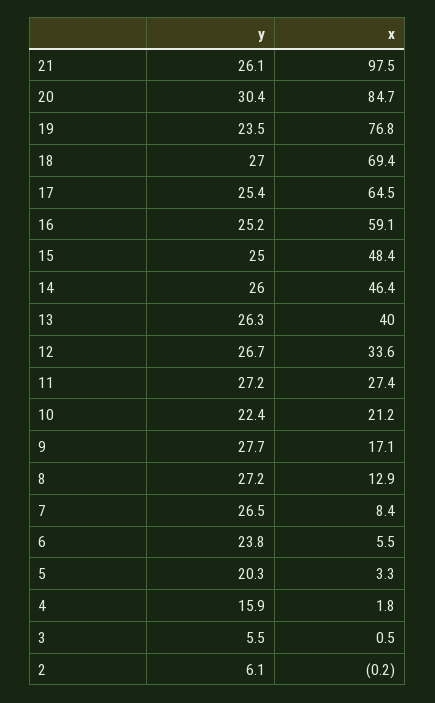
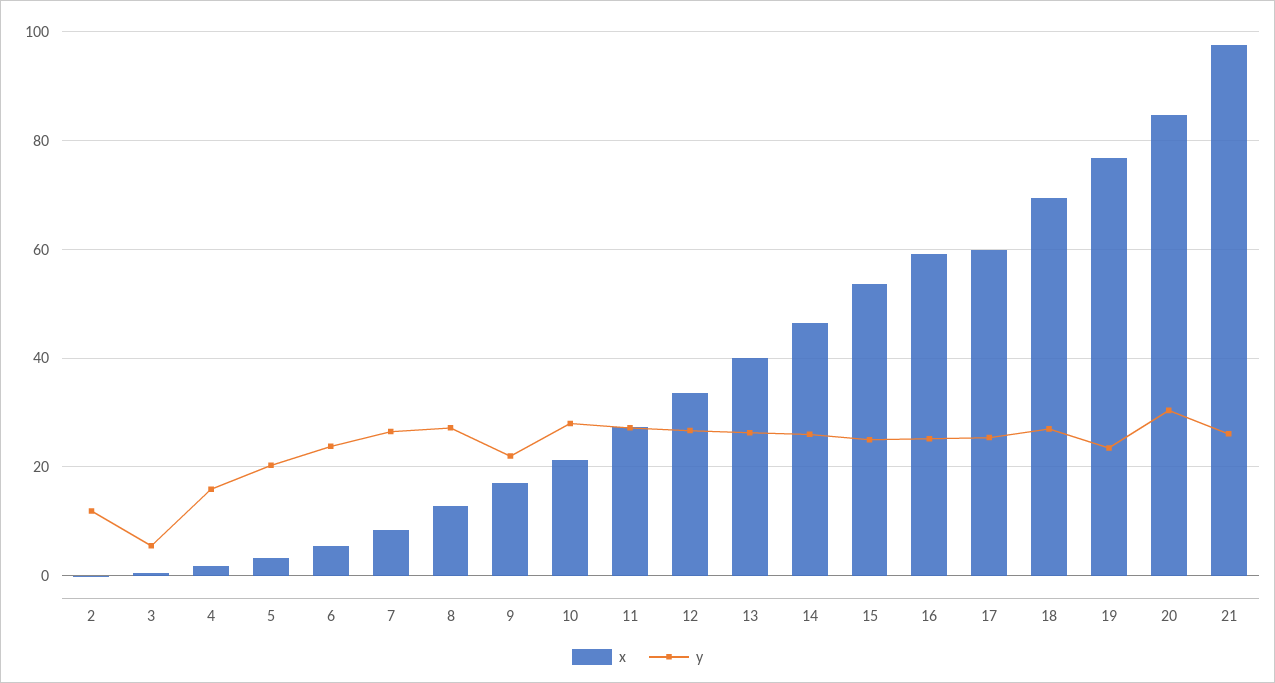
  {
    "y": {
      "21": 26.1,
      "20": 30.4,
      "19": 23.5,
      "18": 27,
      "17": 25.4,
      "16": 25.2,
      "15": 25,
      "14": 26,
      "13": 26.3,
      "12": 26.7,
      "11": 27.2,
-     "10": 22.4,
+     "10": 28,
-     "9": 27.7,
+     "9": 22,
      "8": 27.2,
      "7": 26.5,
      "6": 23.8,
      "5": 20.3,
      "4": 15.9,
      "3": 5.5,
-     "2": 6.1
+     "2": 12
    },
    "x": {
      "21": 97.5,
      "20": 84.7,
      "19": 76.8,
      "18": 69.4,
-     "17": 64.5,
+     "17": 60,
      "16": 59.1,
-     "15": 48.4,
+     "15": 54,
      "14": 46.4,
      "13": 40,
      "12": 33.6,
      "11": 27.4,
      "10": 21.2,
      "9": 17.1,
      "8": 12.9,
      "7": 8.4,
      "6": 5.5,
      "5": 3.3,
      "4": 1.8,
      "3": 0.5,
      "2": -0.2
    }
  }

